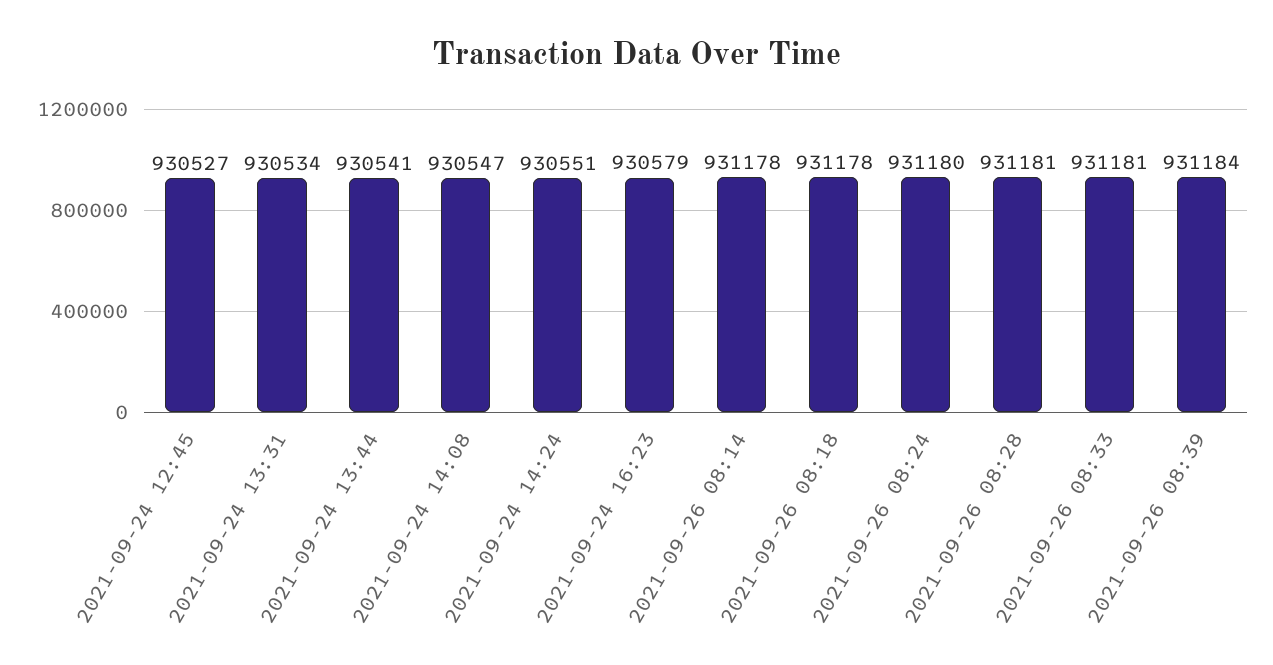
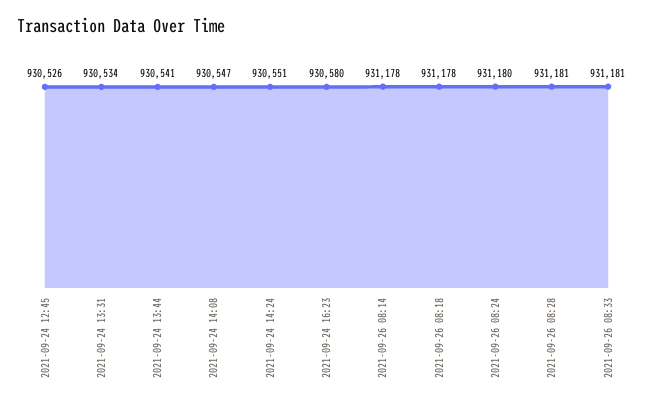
  {
-   "2021-09-24 12:45": 930527,
+   "2021-09-24 12:45": 930526,
    "2021-09-24 13:31": 930534,
    "2021-09-24 13:44": 930541,
    "2021-09-24 14:08": 930547,
    "2021-09-24 14:24": 930551,
-   "2021-09-24 16:23": 930579,
+   "2021-09-24 16:23": 930580,
    "2021-09-26 08:14": 931178,
    "2021-09-26 08:18": 931178,
    "2021-09-26 08:24": 931180,
    "2021-09-26 08:28": 931181,
-   "2021-09-26 08:33": 931181,
+   "2021-09-26 08:33": 931181
-   "2021-09-26 08:39": 931184
  }

